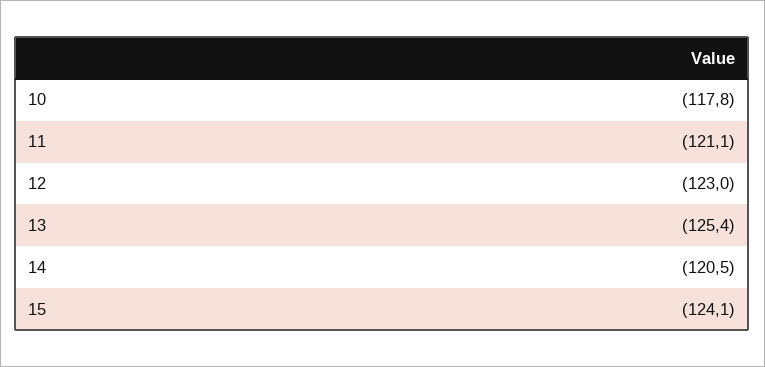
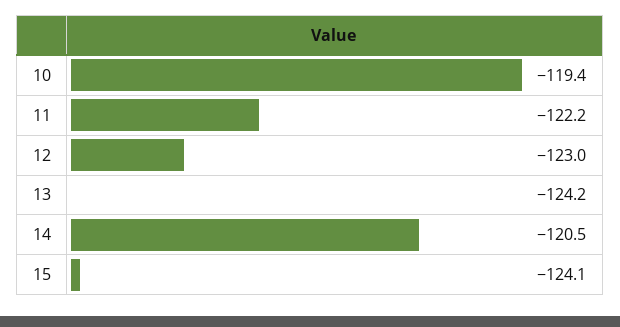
  {
-   "10": -117.8,
+   "10": -119.4,
-   "11": -121.1,
+   "11": -122.2,
    "12": -123,
-   "13": -125.4,
+   "13": -124.2,
    "14": -120.5,
    "15": -124.1
  }

